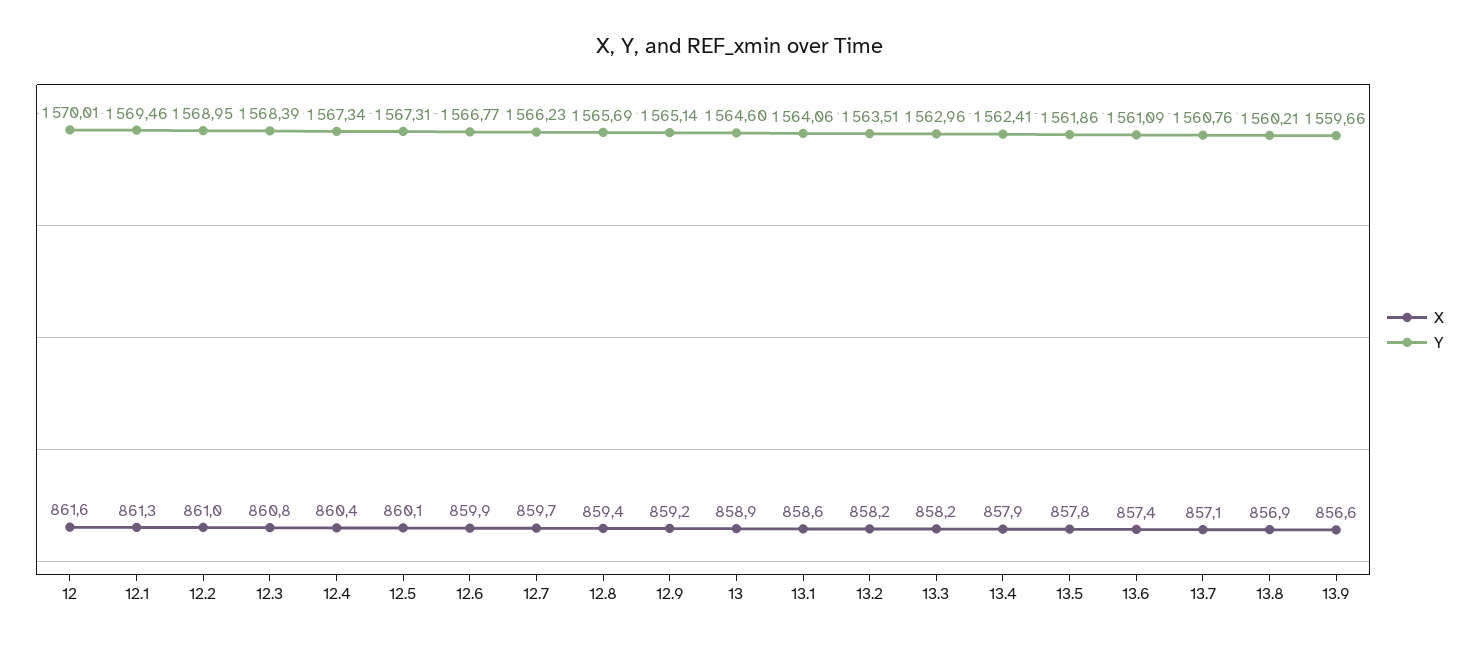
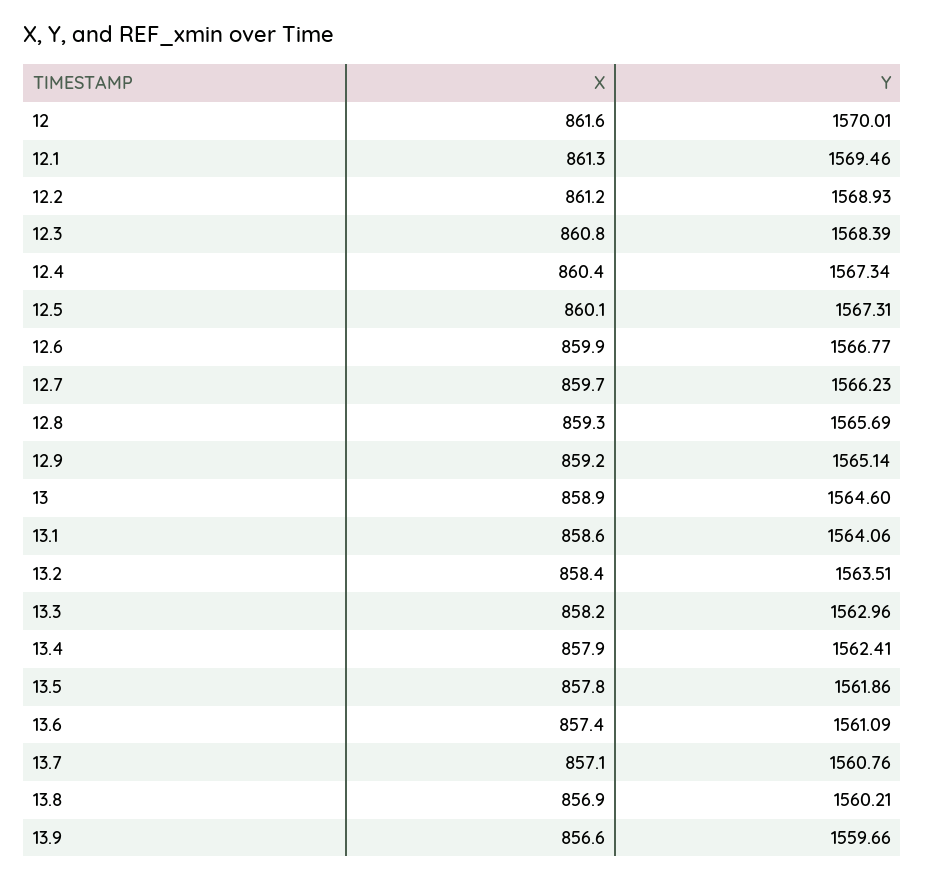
  {
    "X": {
      "12": 861.6,
      "12.1": 861.3,
-     "12.2": 861,
+     "12.2": 861.2,
      "12.3": 860.8,
      "12.4": 860.4,
      "12.5": 860.1,
      "12.6": 859.9,
      "12.7": 859.7,
-     "12.8": 859.4,
+     "12.8": 859.3,
      "12.9": 859.2,
      "13": 858.9,
      "13.1": 858.6,
-     "13.2": 858.2,
+     "13.2": 858.4,
      "13.3": 858.2,
      "13.4": 857.9,
      "13.5": 857.8,
      "13.6": 857.4,
      "13.7": 857.1,
      "13.8": 856.9,
      "13.9": 856.6
    },
    "Y": {
      "12": 1570.01,
      "12.1": 1569.46,
-     "12.2": 1568.95,
+     "12.2": 1568.93,
      "12.3": 1568.39,
      "12.4": 1567.34,
      "12.5": 1567.31,
      "12.6": 1566.77,
      "12.7": 1566.23,
      "12.8": 1565.69,
      "12.9": 1565.14,
      "13": 1564.6,
      "13.1": 1564.06,
      "13.2": 1563.51,
      "13.3": 1562.96,
      "13.4": 1562.41,
      "13.5": 1561.86,
      "13.6": 1561.09,
      "13.7": 1560.76,
      "13.8": 1560.21,
      "13.9": 1559.66
    }
  }

